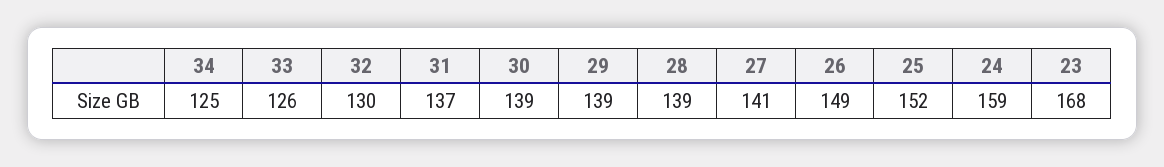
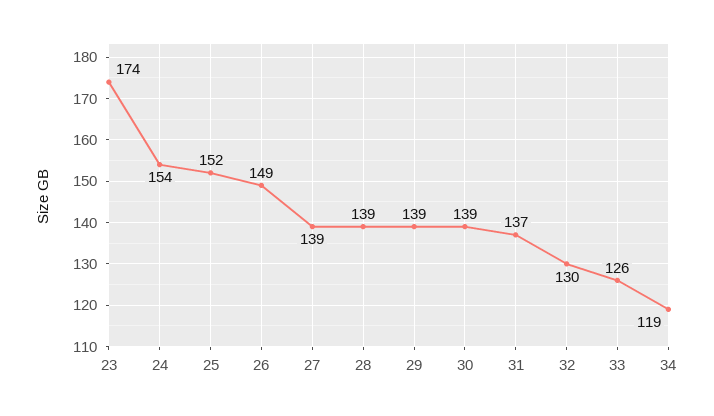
  {
-   "34": 125,
+   "34": 119,
    "33": 126,
    "32": 130,
    "31": 137,
    "30": 139,
    "29": 139,
    "28": 139,
-   "27": 141,
+   "27": 139,
    "26": 149,
    "25": 152,
-   "24": 159,
+   "24": 154,
-   "23": 168
+   "23": 174
  }

